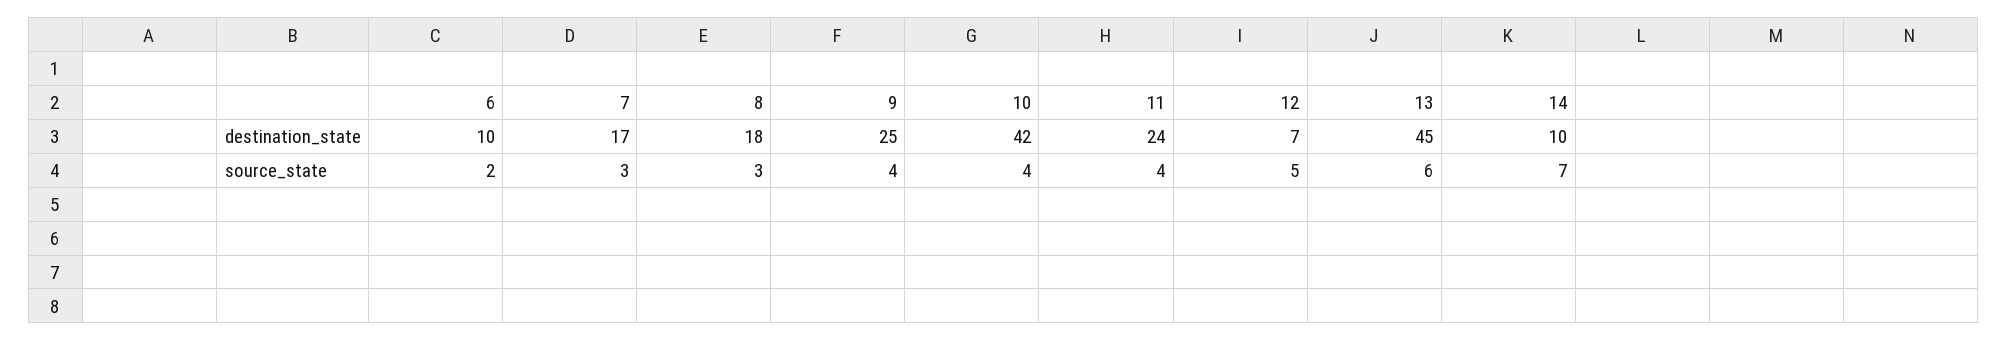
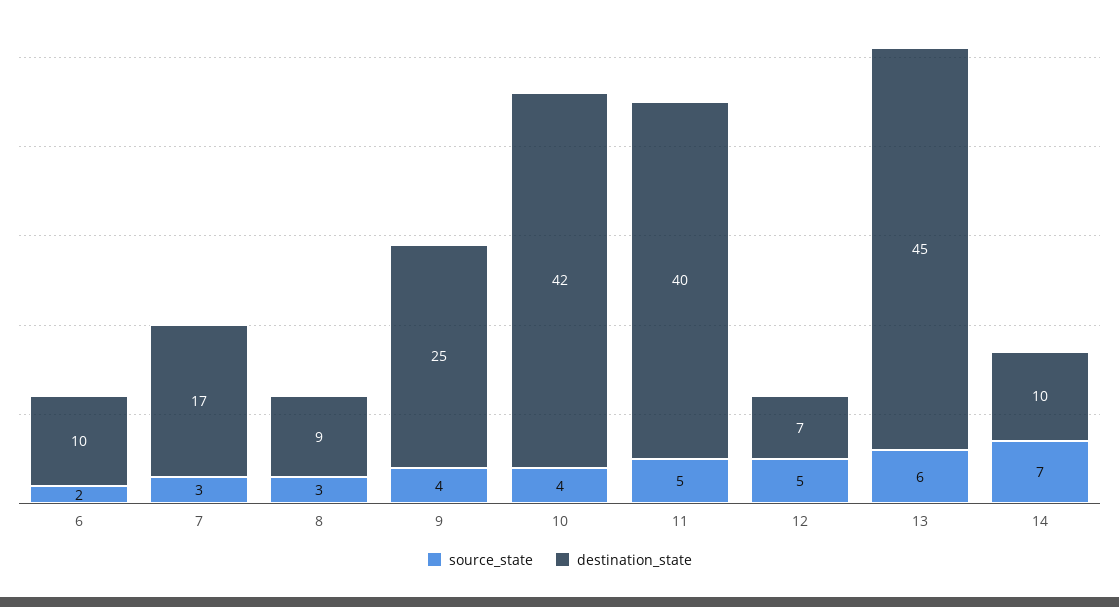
  {
    "destination_state": {
      "6": 10,
      "7": 17,
-     "8": 18,
+     "8": 9,
      "9": 25,
      "10": 42,
-     "11": 24,
+     "11": 40,
      "12": 7,
      "13": 45,
      "14": 10
    },
    "source_state": {
      "6": 2,
      "7": 3,
      "8": 3,
      "9": 4,
      "10": 4,
-     "11": 4,
+     "11": 5,
      "12": 5,
      "13": 6,
      "14": 7
    }
  }

